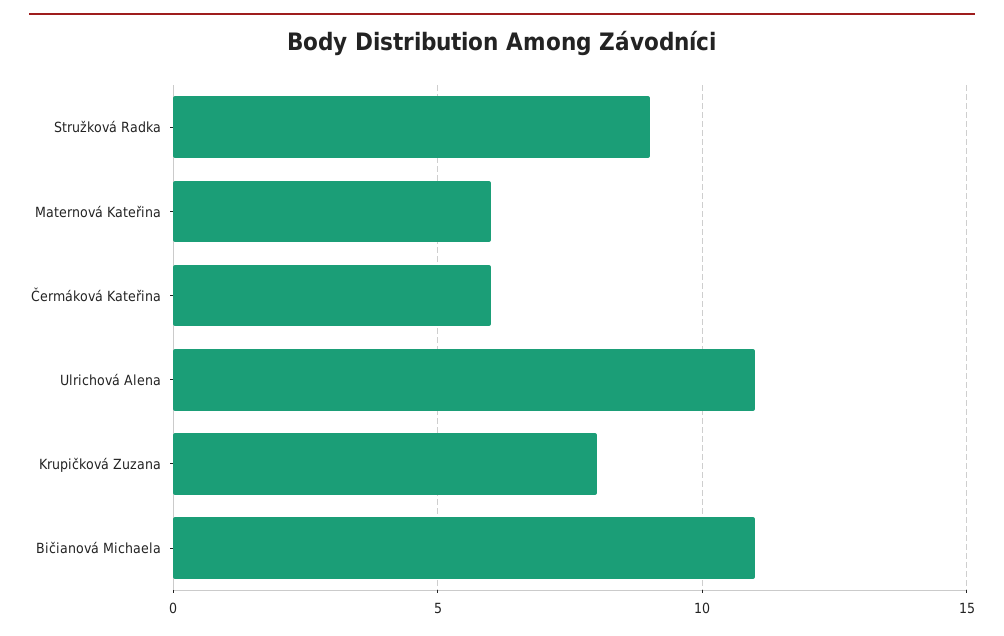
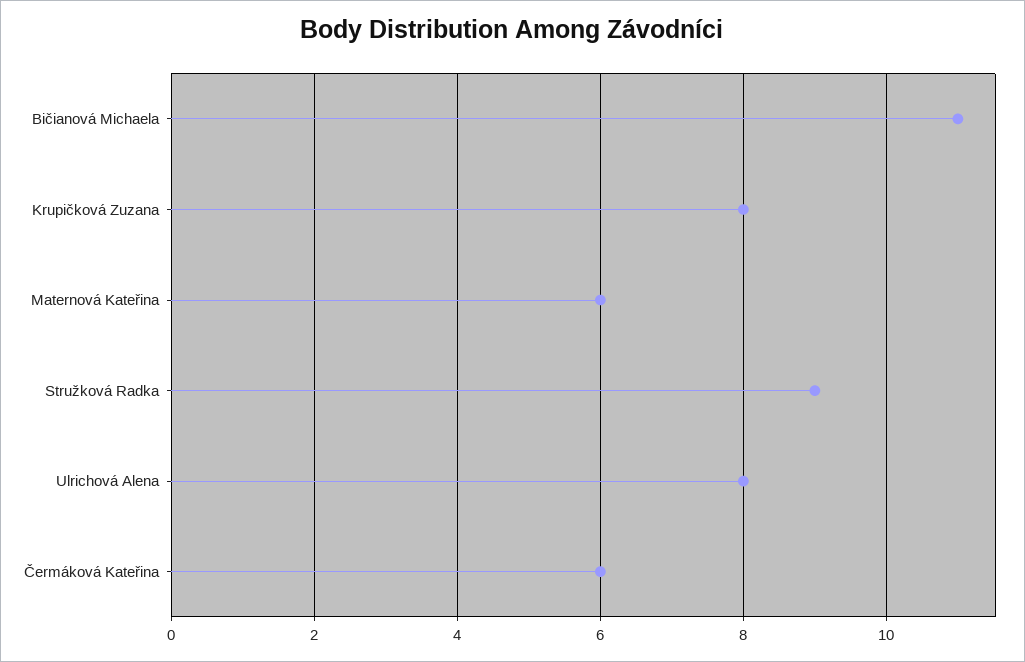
  {
    "Stružková Radka": 9,
    "Maternová Kateřina": 6,
    "Čermáková Kateřina": 6,
-   "Ulrichová Alena": 11,
+   "Ulrichová Alena": 8,
    "Krupičková Zuzana": 8,
    "Bičianová Michaela": 11
  }

